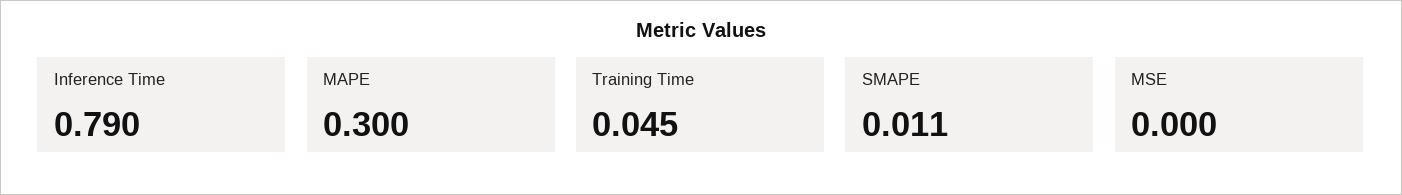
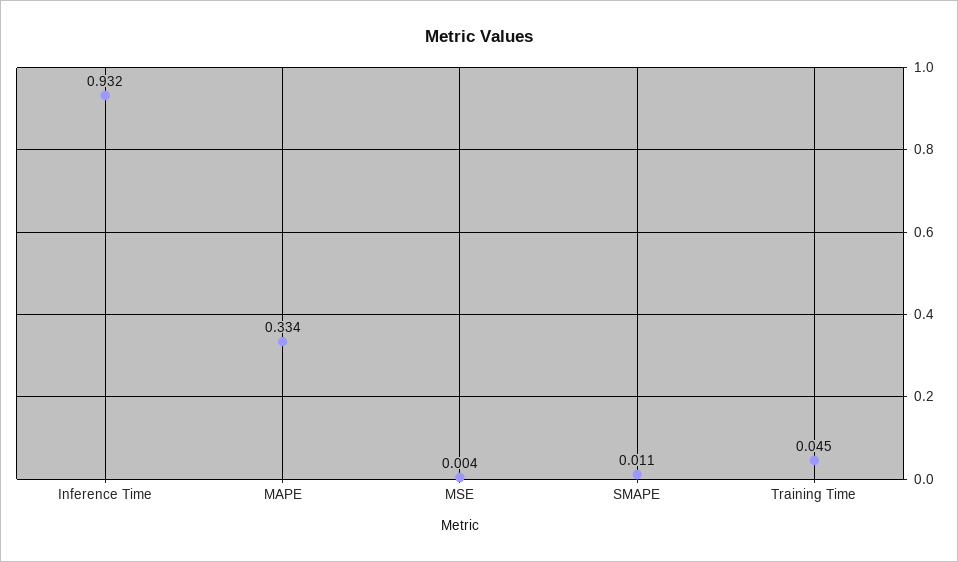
  {
-   "Inference Time": 0.79,
+   "Inference Time": 0.932,
-   "MAPE": 0.3,
+   "MAPE": 0.334,
    "Training Time": 0.045,
    "SMAPE": 0.011,
-   "MSE": 0
+   "MSE": 0.004
  }

